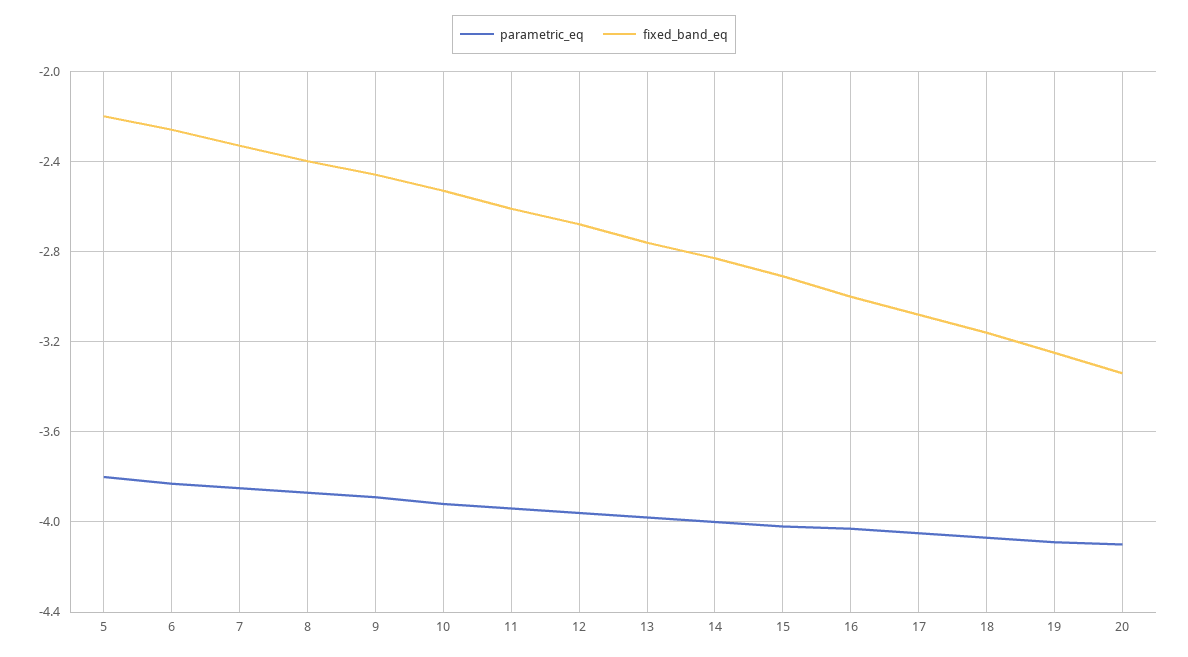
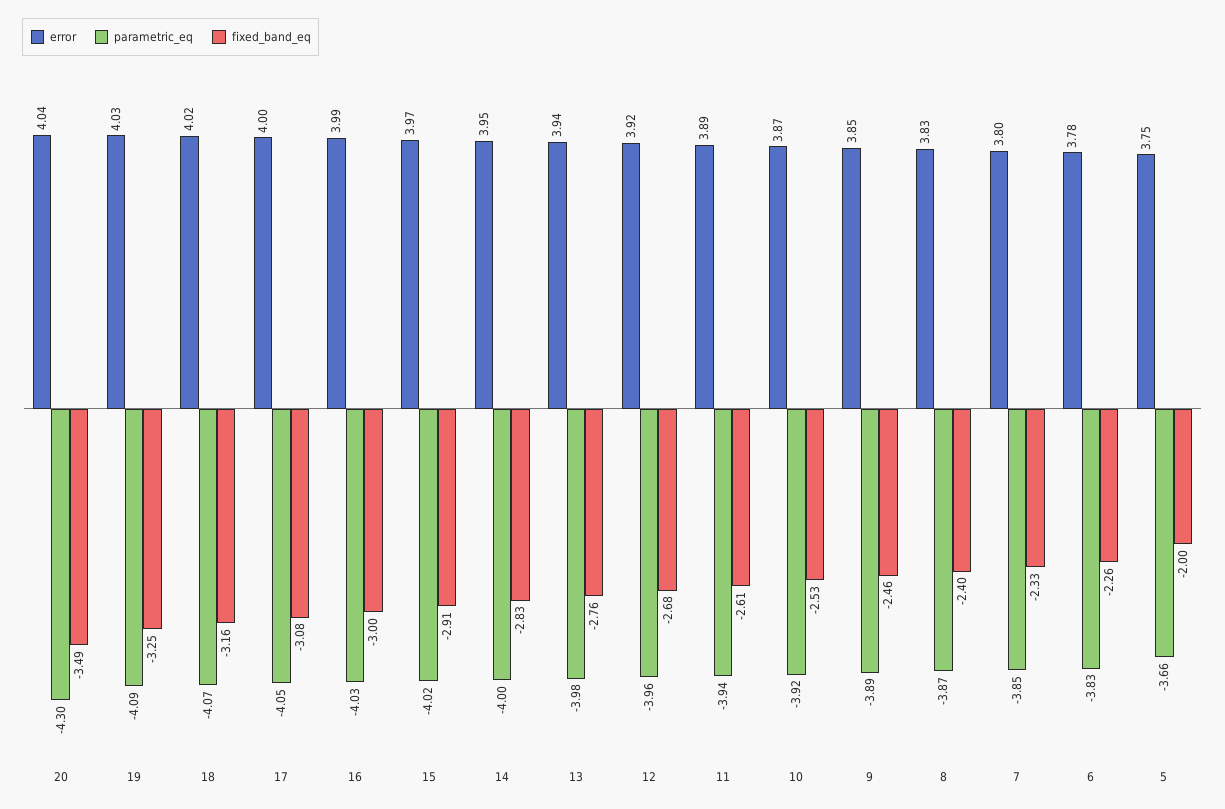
  {
    "parametric_eq": {
-     "5": -3.8,
+     "5": -3.66,
      "6": -3.83,
      "7": -3.85,
      "8": -3.87,
      "9": -3.89,
      "10": -3.92,
      "11": -3.94,
      "12": -3.96,
      "13": -3.98,
      "14": -4,
      "15": -4.02,
      "16": -4.03,
      "17": -4.05,
      "18": -4.07,
      "19": -4.09,
-     "20": -4.1
+     "20": -4.3
    },
    "fixed_band_eq": {
-     "5": -2.2,
+     "5": -2,
      "6": -2.26,
      "7": -2.33,
      "8": -2.4,
      "9": -2.46,
      "10": -2.53,
      "11": -2.61,
      "12": -2.68,
      "13": -2.76,
      "14": -2.83,
      "15": -2.91,
      "16": -3,
      "17": -3.08,
      "18": -3.16,
      "19": -3.25,
-     "20": -3.35
+     "20": -3.49
-   }
+   },
+   "error": {
+     "20": 4.04,
+     "19": 4.03,
+     "18": 4.02,
+     "17": 4,
+     "16": 3.99,
+     "15": 3.97,
+     "14": 3.95,
+     "13": 3.94,
+     "12": 3.92,
+     "11": 3.89,
+     "10": 3.87,
+     "9": 3.85,
+     "8": 3.83,
+     "7": 3.8,
+     "6": 3.78,
+     "5": 3.75
+   }
  }

